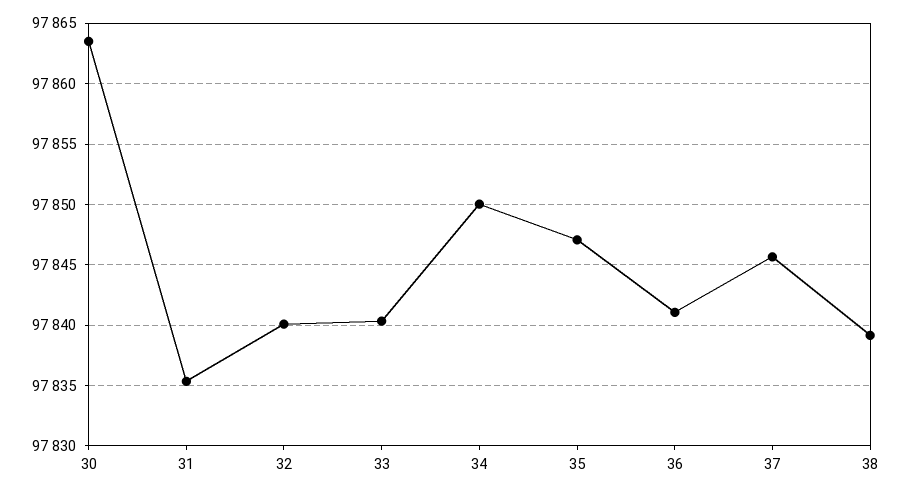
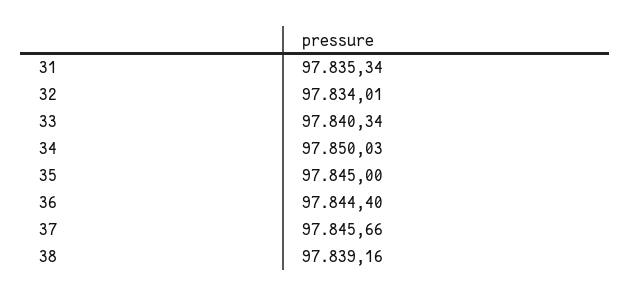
  {
-   "30": 97863.5,
    "31": 97835.34,
-   "32": 97840,
+   "32": 97834.01,
    "33": 97840.34,
    "34": 97850.03,
-   "35": 97847,
+   "35": 97845,
-   "36": 97841,
+   "36": 97844.4,
    "37": 97845.66,
    "38": 97839.16
  }

